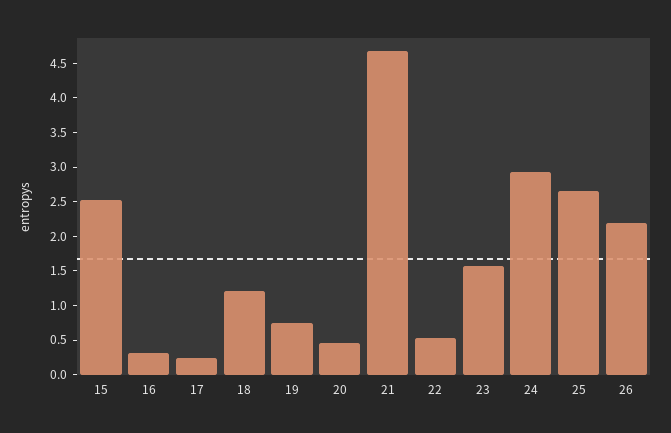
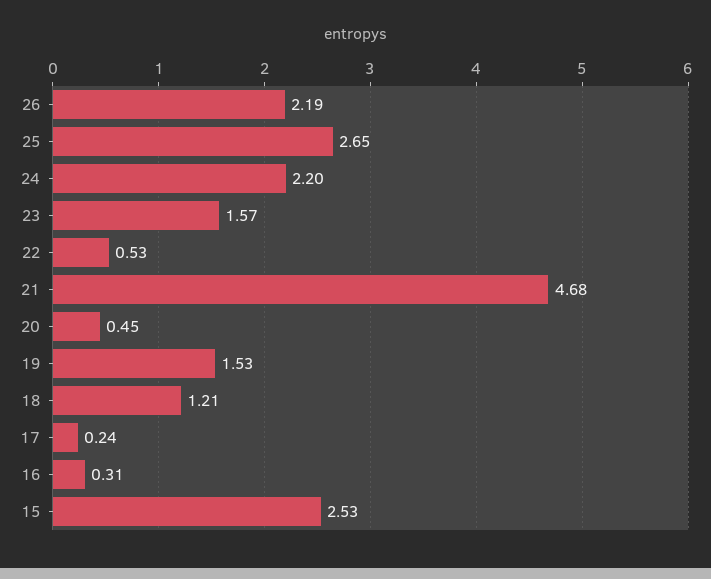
  {
    "15": 2.53,
    "16": 0.31,
    "17": 0.24,
    "18": 1.21,
-   "19": 0.75,
+   "19": 1.53,
    "20": 0.45,
    "21": 4.68,
    "22": 0.53,
    "23": 1.57,
-   "24": 3,
+   "24": 2.2,
    "25": 2.65,
    "26": 2.19
  }

